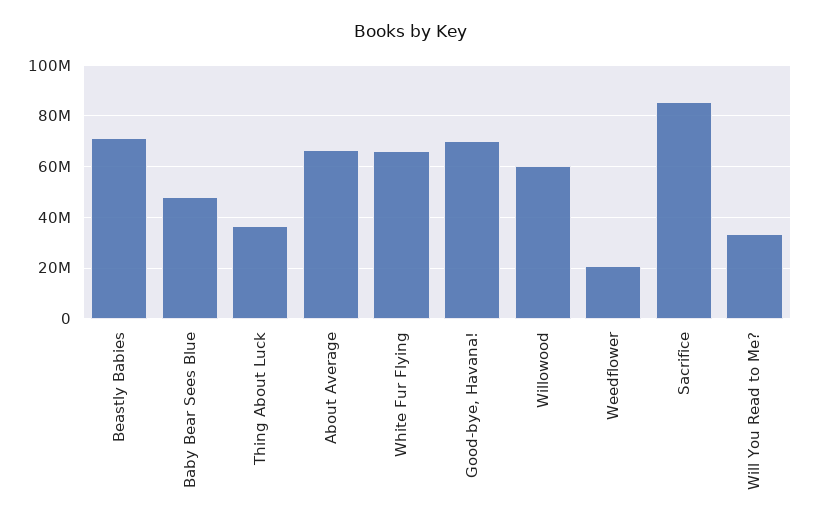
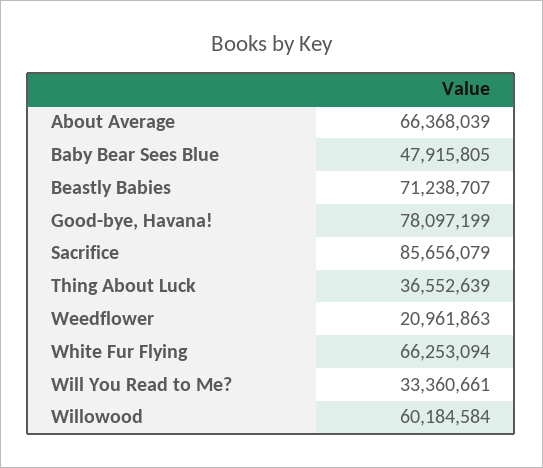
  {
    "Beastly Babies": 71238707,
    "Baby Bear Sees Blue": 47915805,
    "Thing About Luck": 36552639,
    "About Average": 66368039,
    "White Fur Flying": 66253094,
-   "Good-bye, Havana!": 70000000,
+   "Good-bye, Havana!": 78097199,
    "Willowood": 60184584,
    "Weedflower": 20961863,
    "Sacrifice": 85656079,
    "Will You Read to Me?": 33360661
  }

